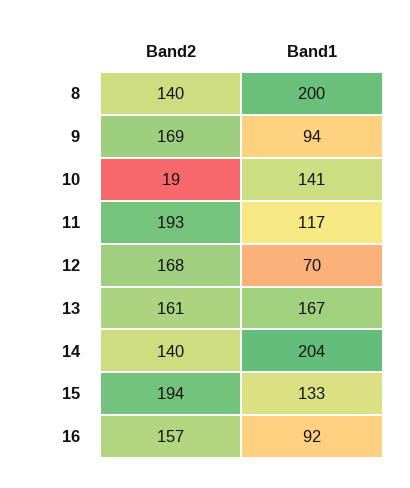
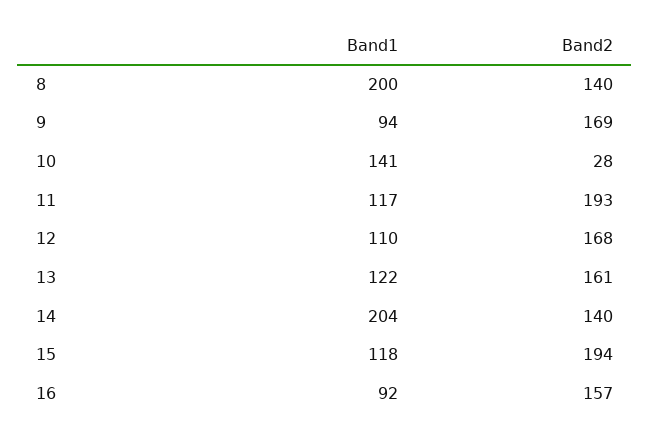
  {
    "Band2": {
      "8": 140,
      "9": 169,
-     "10": 19,
+     "10": 28,
      "11": 193,
      "12": 168,
      "13": 161,
      "14": 140,
      "15": 194,
      "16": 157
    },
    "Band1": {
      "8": 200,
      "9": 94,
      "10": 141,
      "11": 117,
-     "12": 70,
+     "12": 110,
-     "13": 167,
+     "13": 122,
      "14": 204,
-     "15": 133,
+     "15": 118,
      "16": 92
    }
  }

